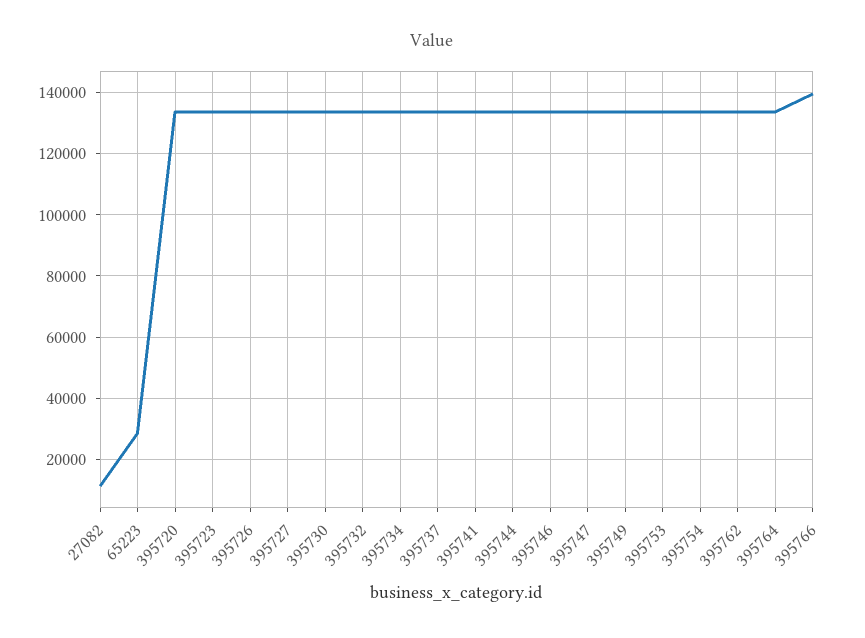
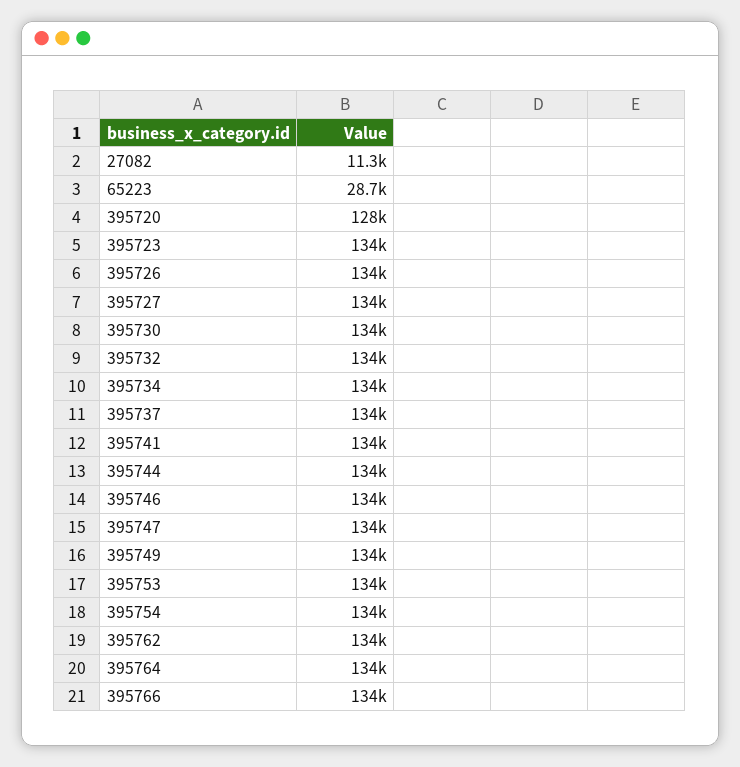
  {
    "27082": 11300,
    "65223": 28700,
-   "395720": 134000,
+   "395720": 128000,
    "395723": 134000,
    "395726": 134000,
    "395727": 134000,
    "395730": 134000,
    "395732": 134000,
    "395734": 134000,
    "395737": 134000,
    "395741": 134000,
    "395744": 134000,
    "395746": 134000,
    "395747": 134000,
    "395749": 134000,
    "395753": 134000,
    "395754": 134000,
    "395762": 134000,
    "395764": 134000,
-   "395766": 140000
+   "395766": 134000
  }

